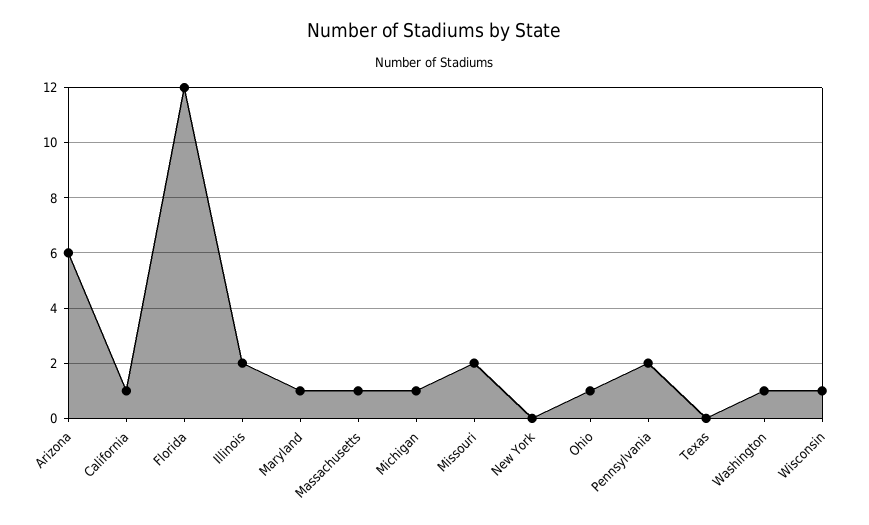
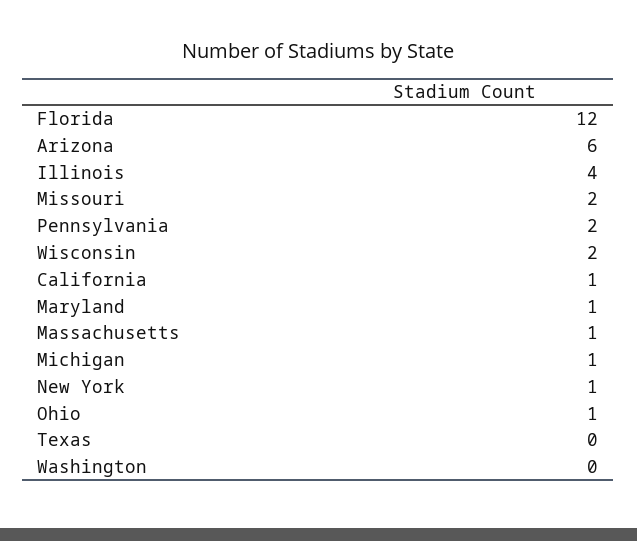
  {
    "Arizona": 6,
    "California": 1,
    "Florida": 12,
-   "Illinois": 2,
+   "Illinois": 4,
    "Maryland": 1,
    "Massachusetts": 1,
    "Michigan": 1,
    "Missouri": 2,
-   "New York": 0,
+   "New York": 1,
    "Ohio": 1,
    "Pennsylvania": 2,
    "Texas": 0,
-   "Washington": 1,
+   "Washington": 0,
-   "Wisconsin": 1
+   "Wisconsin": 2
  }

